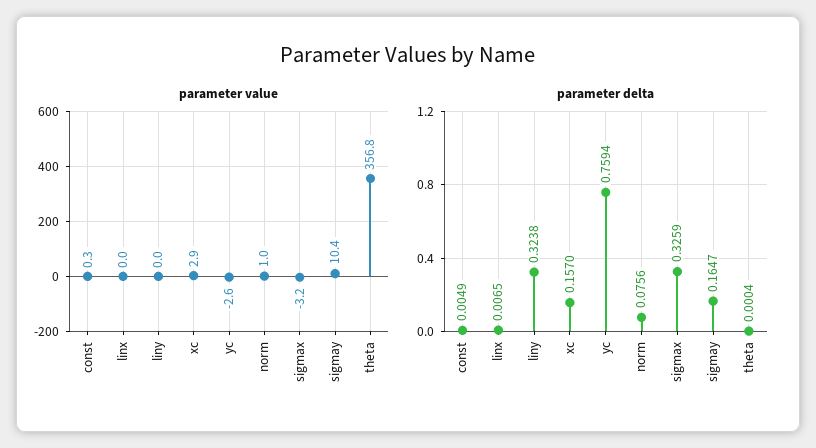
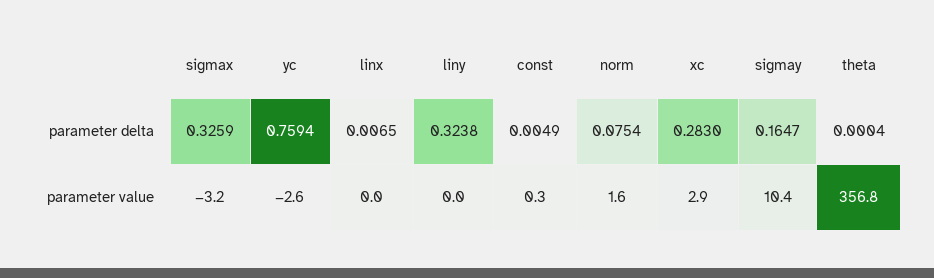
  {
    "parameter value": {
      "const": 0.3,
      "linx": 0,
      "liny": 0,
      "xc": 2.9,
      "yc": -2.6,
-     "norm": 1,
+     "norm": 1.6,
      "sigmax": -3.2,
      "sigmay": 10.4,
      "theta": 356.8
    },
    "parameter delta": {
      "const": 0.0049,
      "linx": 0.0065,
      "liny": 0.3238,
-     "xc": 0.157,
+     "xc": 0.283,
      "yc": 0.7594,
-     "norm": 0.0756,
+     "norm": 0.0754,
      "sigmax": 0.3259,
      "sigmay": 0.1647,
      "theta": 0.0004
    }
  }

